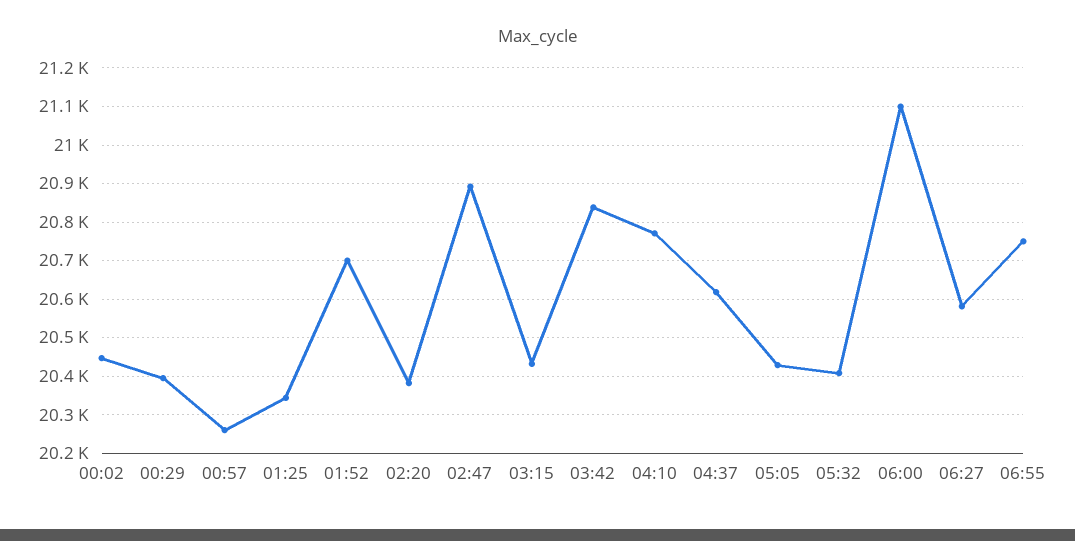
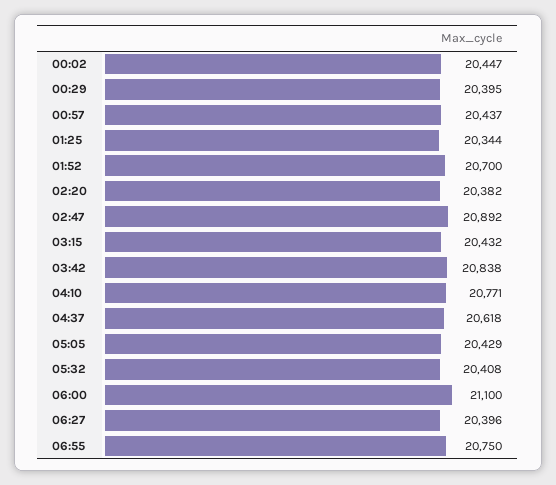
  {
    "00:02": 20447,
    "00:29": 20395,
-   "00:57": 20260,
+   "00:57": 20437,
    "01:25": 20344,
    "01:52": 20700,
    "02:20": 20382,
    "02:47": 20892,
    "03:15": 20432,
    "03:42": 20838,
    "04:10": 20771,
    "04:37": 20618,
    "05:05": 20429,
    "05:32": 20408,
    "06:00": 21100,
-   "06:27": 20580,
+   "06:27": 20396,
    "06:55": 20750
  }

